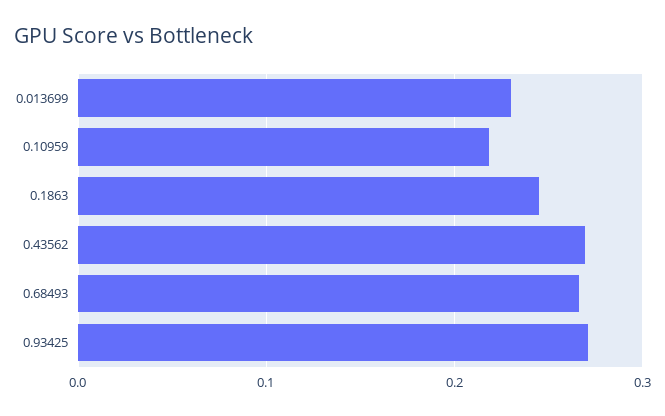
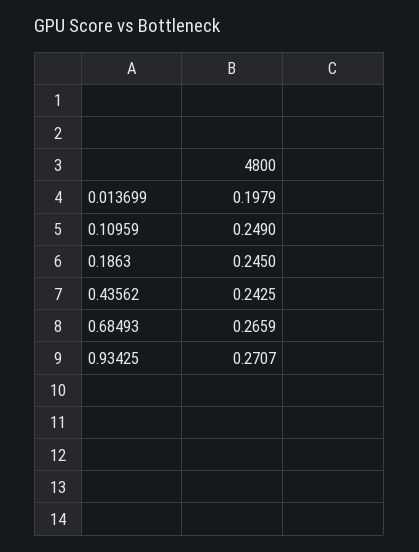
  {
-   "0.013699": 0.23,
+   "0.013699": 0.1979,
-   "0.10959": 0.22,
+   "0.10959": 0.249,
    "0.1863": 0.245,
-   "0.43562": 0.27,
+   "0.43562": 0.2425,
    "0.68493": 0.2659,
    "0.93425": 0.2707
  }

